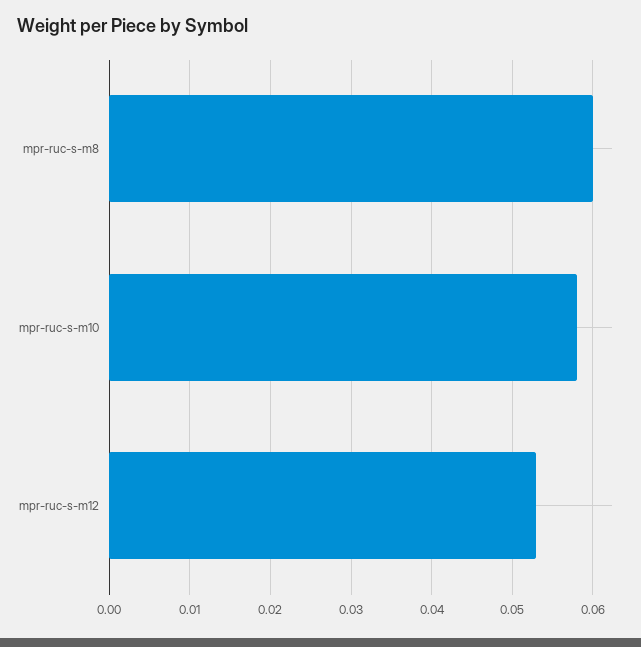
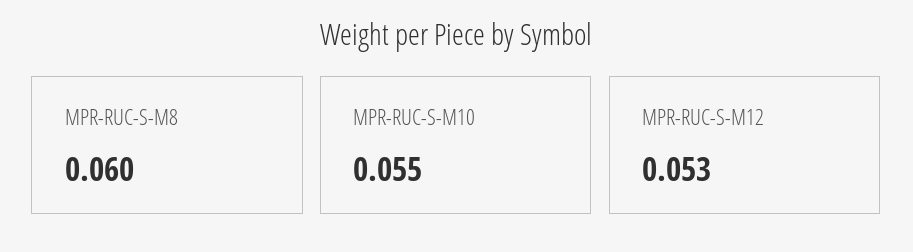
  {
    "mpr-ruc-s-m8": 0.06,
-   "mpr-ruc-s-m10": 0.058,
+   "mpr-ruc-s-m10": 0.055,
    "mpr-ruc-s-m12": 0.053
  }

